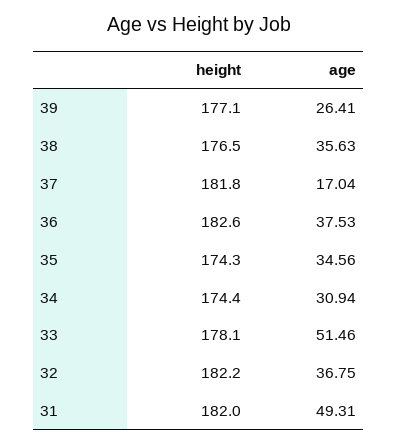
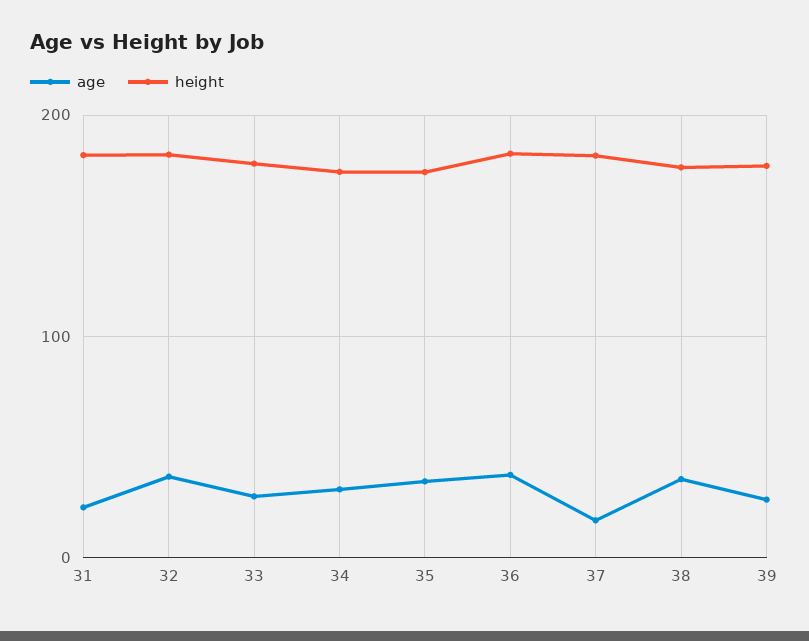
  {
    "height": {
      "39": 177.1,
      "38": 176.5,
      "37": 181.8,
      "36": 182.6,
      "35": 174.3,
      "34": 174.4,
      "33": 178.1,
      "32": 182.2,
      "31": 182
    },
    "age": {
      "39": 26.41,
      "38": 35.63,
      "37": 17.04,
      "36": 37.53,
      "35": 34.56,
      "34": 30.94,
-     "33": 51.46,
+     "33": 30,
      "32": 36.75,
-     "31": 49.31
+     "31": 20
    }
  }

